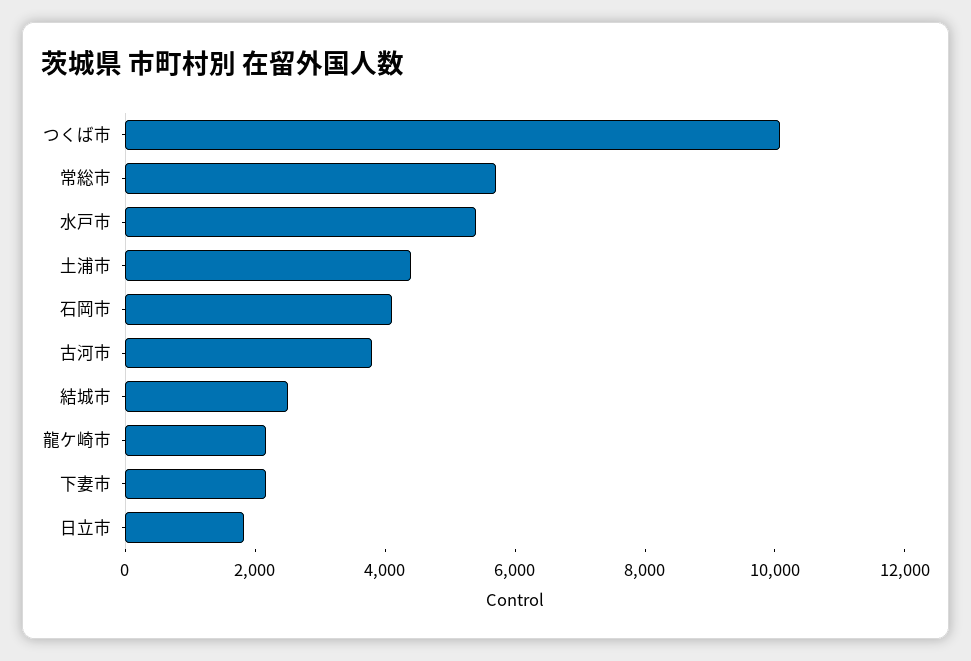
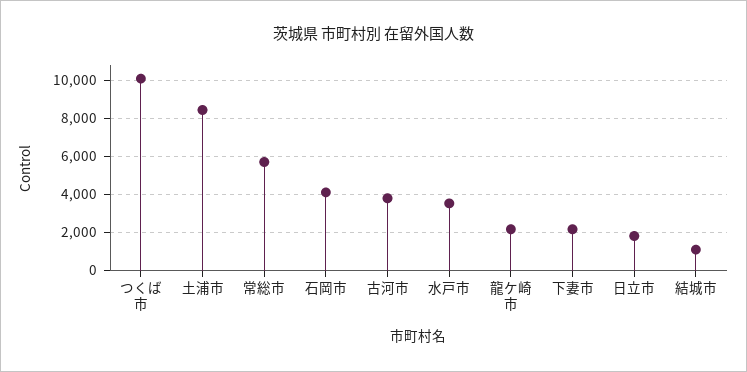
  {
    "つくば市": 10000,
    "常総市": 5500,
-   "水戸市": 5500,
+   "水戸市": 3500,
-   "土浦市": 4500,
+   "土浦市": 8500,
    "石岡市": 4000,
    "古河市": 4000,
-   "結城市": 2500,
+   "結城市": 1000,
    "龍ケ崎市": 2000,
    "下妻市": 2000,
    "日立市": 2000
  }

